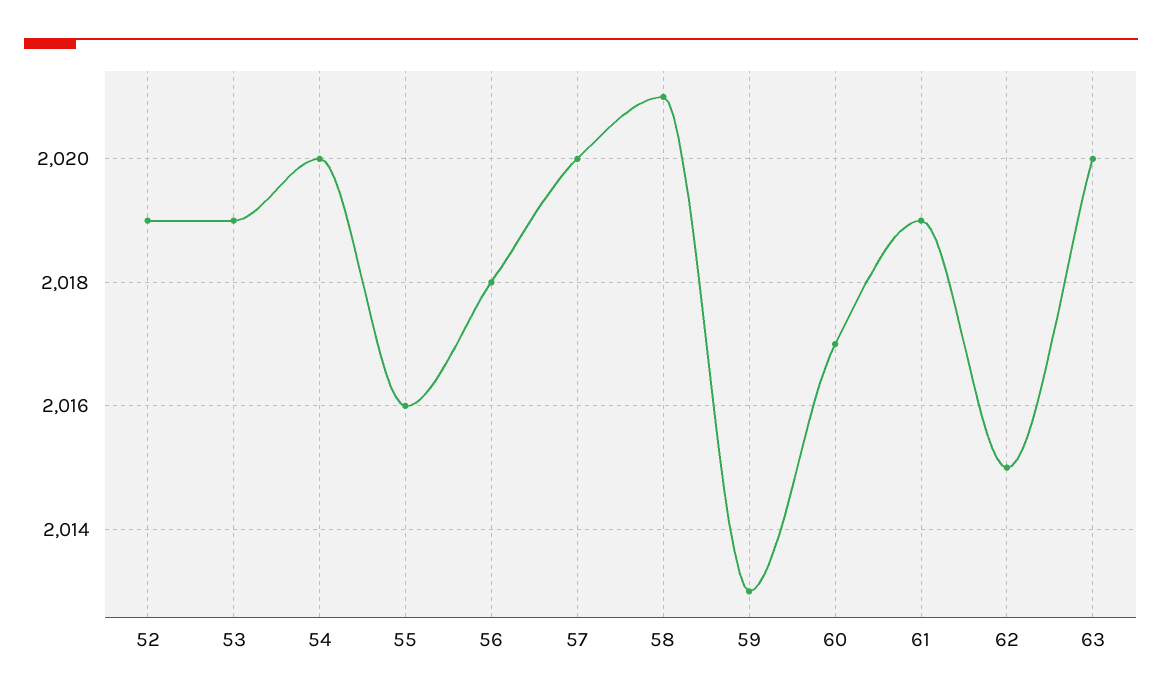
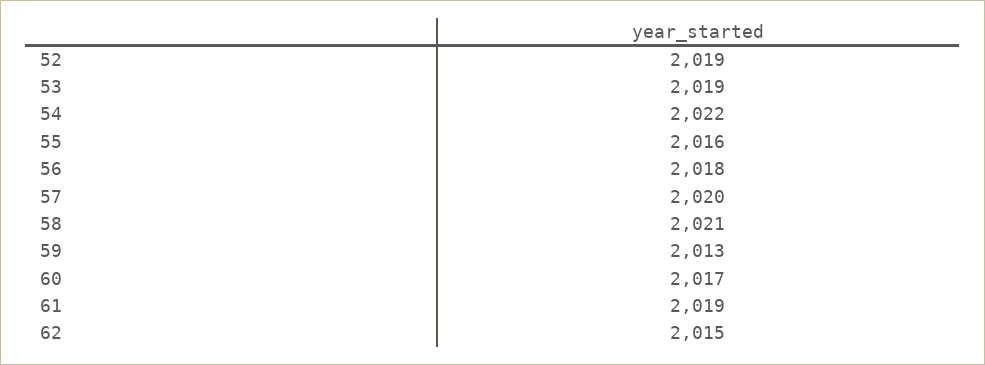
  {
    "52": 2019,
    "53": 2019,
-   "54": 2020,
+   "54": 2022,
    "55": 2016,
    "56": 2018,
    "57": 2020,
    "58": 2021,
    "59": 2013,
    "60": 2017,
    "61": 2019,
-   "62": 2015,
+   "62": 2015
-   "63": 2020
  }

